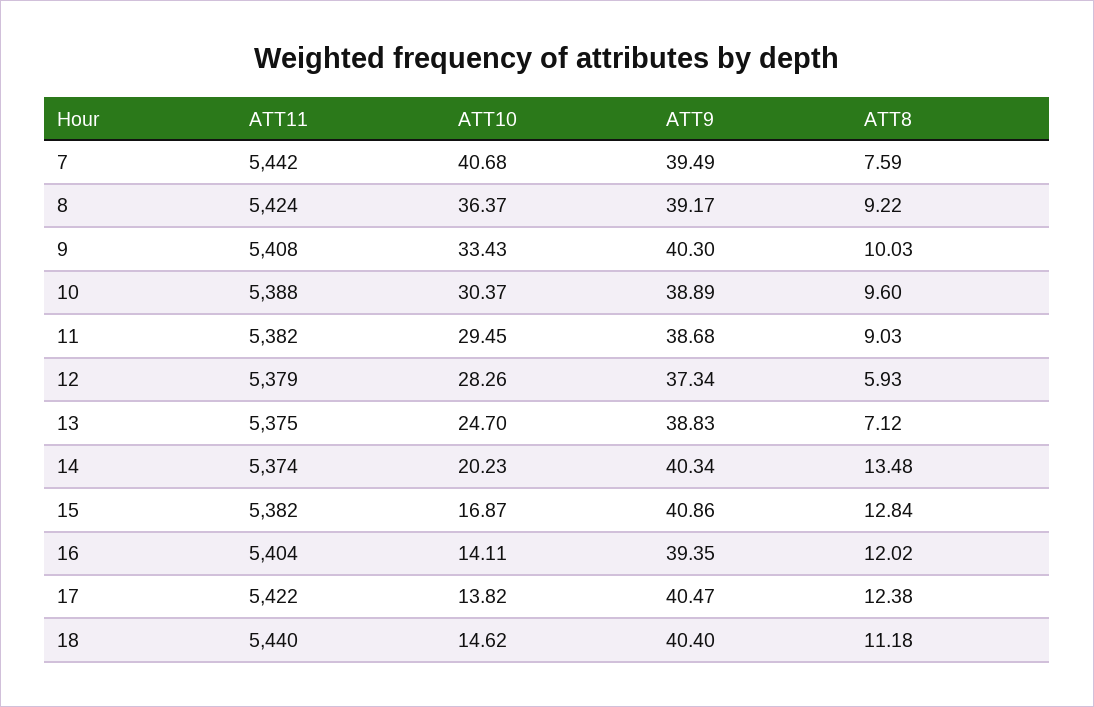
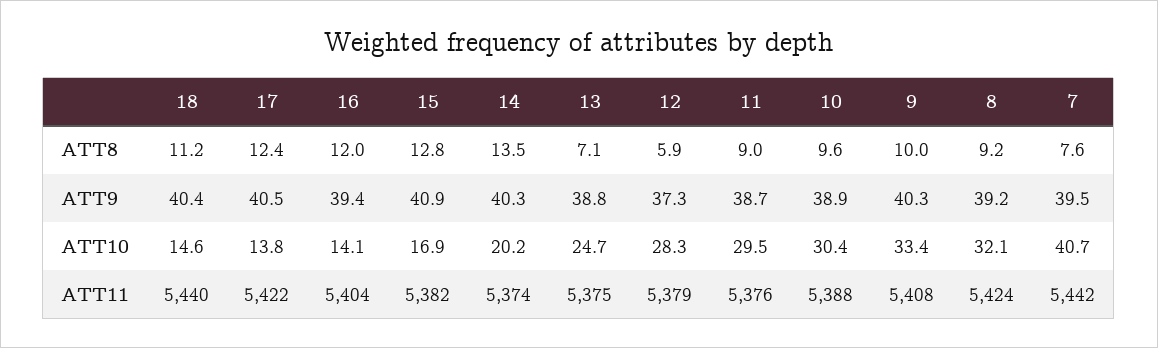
  {
    "ATT11": {
      "7": 5442,
      "8": 5424,
      "9": 5408,
      "10": 5388,
-     "11": 5382,
+     "11": 5376,
      "12": 5379,
      "13": 5375,
      "14": 5374,
      "15": 5382,
      "16": 5404,
      "17": 5422,
      "18": 5440
    },
    "ATT10": {
      "7": 40.68,
-     "8": 36.37,
+     "8": 32.1,
      "9": 33.43,
      "10": 30.37,
      "11": 29.45,
      "12": 28.26,
      "13": 24.7,
      "14": 20.23,
      "15": 16.87,
      "16": 14.11,
      "17": 13.82,
      "18": 14.62
    },
    "ATT9": {
      "7": 39.49,
      "8": 39.17,
      "9": 40.3,
      "10": 38.89,
      "11": 38.68,
      "12": 37.34,
      "13": 38.83,
      "14": 40.34,
      "15": 40.86,
      "16": 39.35,
      "17": 40.47,
      "18": 40.4
    },
    "ATT8": {
      "7": 7.59,
      "8": 9.22,
      "9": 10.03,
      "10": 9.6,
      "11": 9.03,
      "12": 5.93,
      "13": 7.12,
      "14": 13.48,
      "15": 12.84,
      "16": 12.02,
      "17": 12.38,
      "18": 11.18
    }
  }

